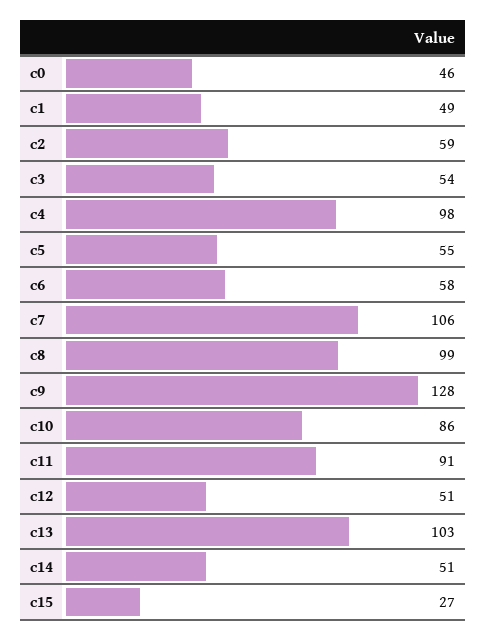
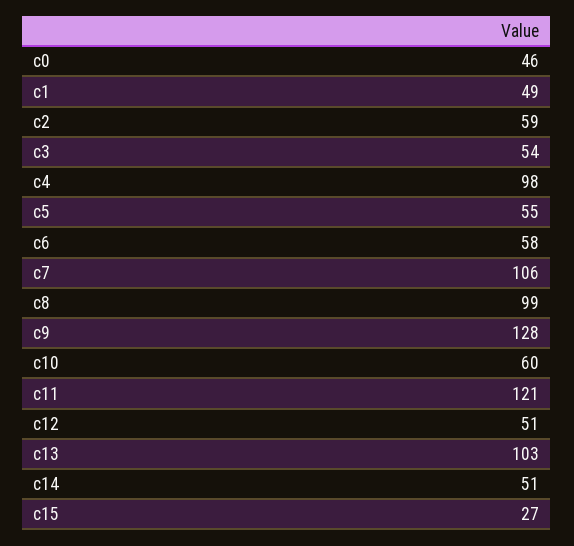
  {
    "c0": 46,
    "c1": 49,
    "c2": 59,
    "c3": 54,
    "c4": 98,
    "c5": 55,
    "c6": 58,
    "c7": 106,
    "c8": 99,
    "c9": 128,
-   "c10": 86,
+   "c10": 60,
-   "c11": 91,
+   "c11": 121,
    "c12": 51,
    "c13": 103,
    "c14": 51,
    "c15": 27
  }

